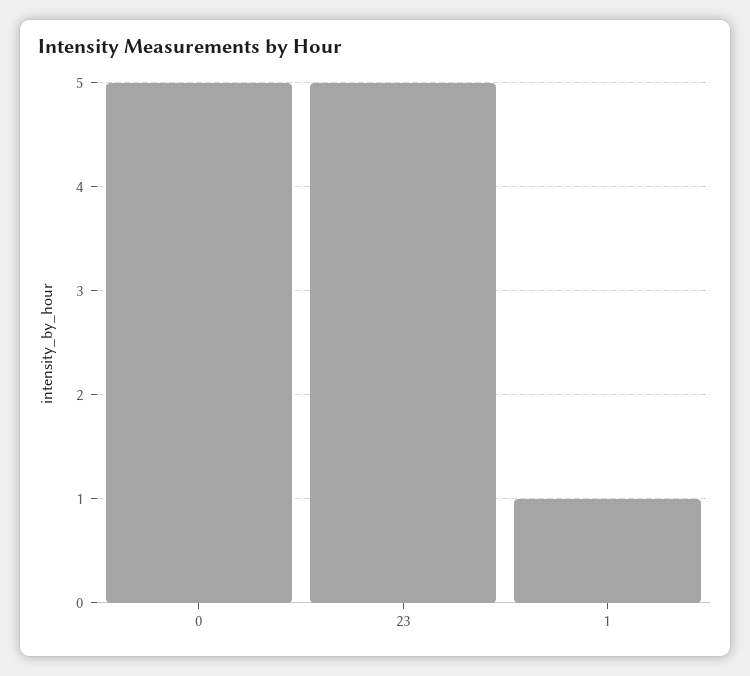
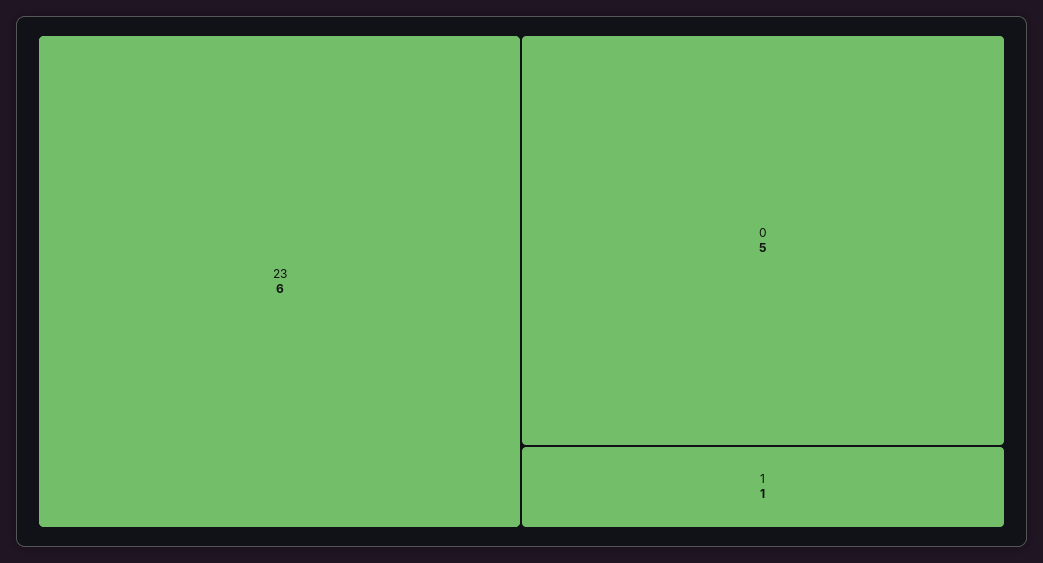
  {
    "0": 5,
-   "23": 5,
+   "23": 6,
    "1": 1
  }

